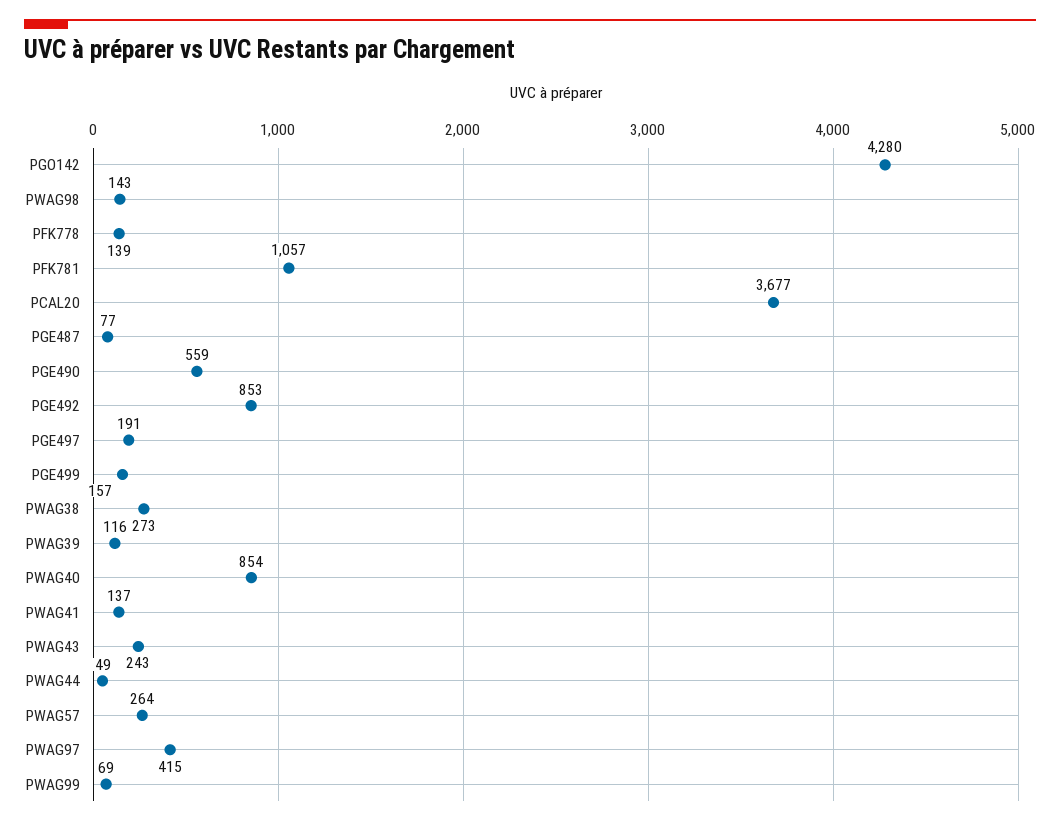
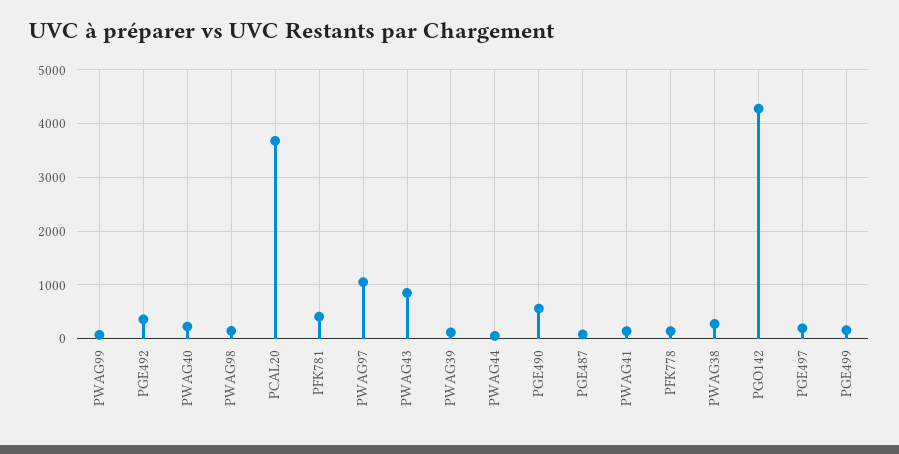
  {
    "PGO142": 4280,
    "PWAG98": 143,
    "PFK778": 139,
-   "PFK781": 1057,
+   "PFK781": 400,
    "PCAL20": 3677,
    "PGE487": 77,
    "PGE490": 559,
-   "PGE492": 853,
+   "PGE492": 400,
    "PGE497": 191,
    "PGE499": 157,
    "PWAG38": 273,
    "PWAG39": 116,
-   "PWAG40": 854,
+   "PWAG40": 200,
    "PWAG41": 137,
-   "PWAG43": 243,
+   "PWAG43": 800,
    "PWAG44": 49,
-   "PWAG57": 264,
-   "PWAG97": 415,
+   "PWAG97": 1000,
    "PWAG99": 69
  }

